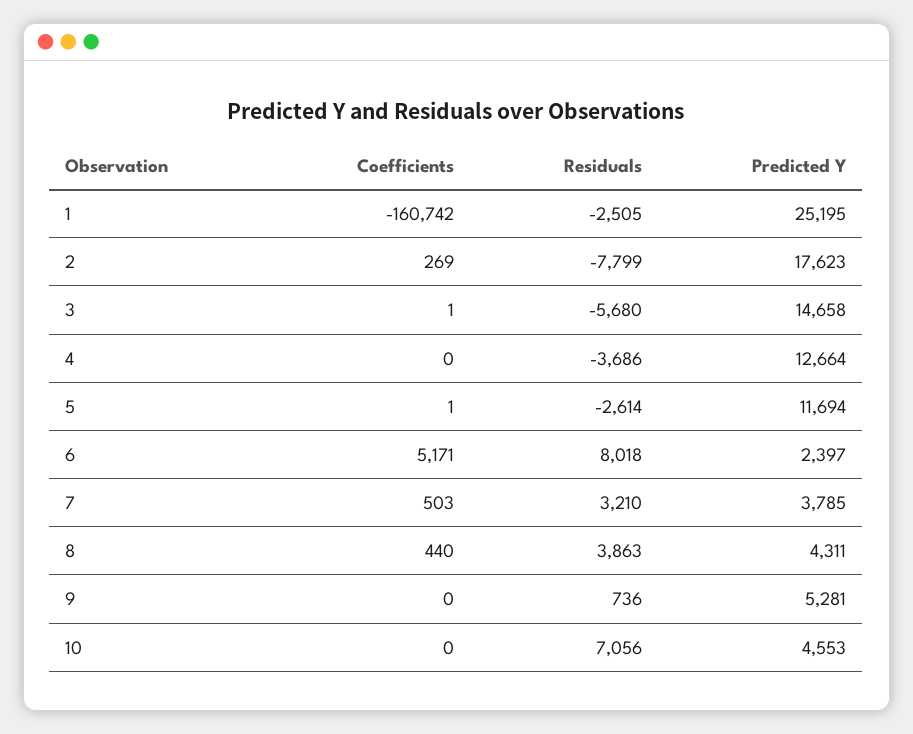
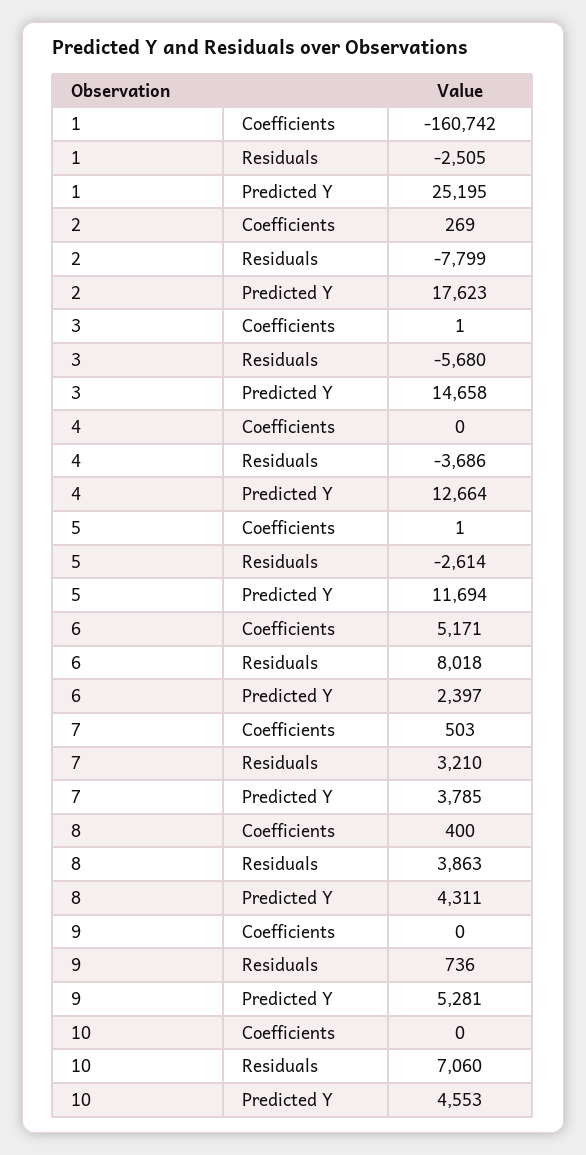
  {
    "Coefficients": {
      "1": -160742,
      "2": 269,
      "3": 1,
      "4": 0,
      "5": 1,
      "6": 5171,
      "7": 503,
-     "8": 440,
+     "8": 400,
      "9": 0,
      "10": 0
    },
    "Residuals": {
      "1": -2505,
      "2": -7799,
      "3": -5680,
      "4": -3686,
      "5": -2614,
      "6": 8018,
      "7": 3210,
      "8": 3863,
      "9": 736,
-     "10": 7056
+     "10": 7060
    },
    "Predicted Y": {
      "1": 25195,
      "2": 17623,
      "3": 14658,
      "4": 12664,
      "5": 11694,
      "6": 2397,
      "7": 3785,
      "8": 4311,
      "9": 5281,
      "10": 4553
    }
  }

